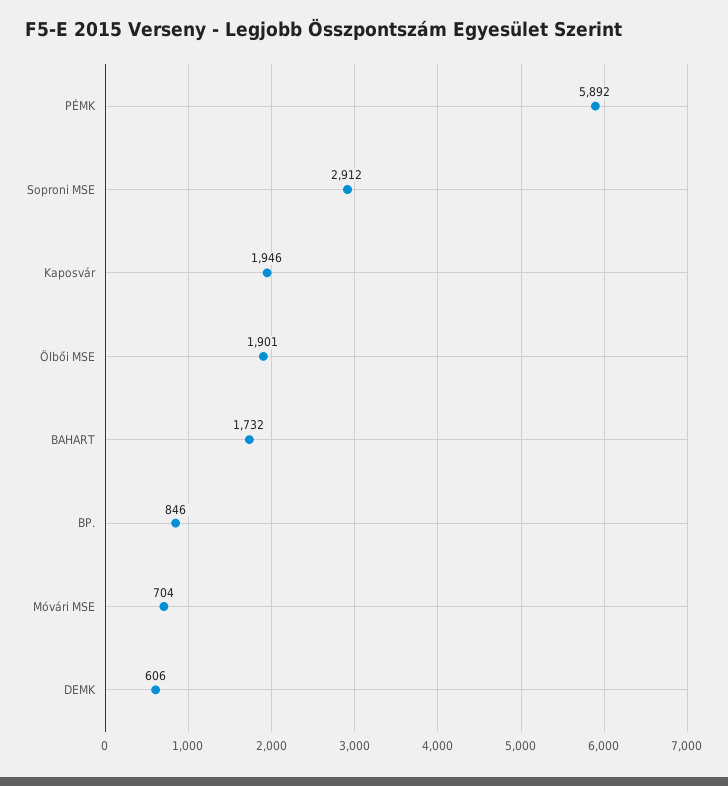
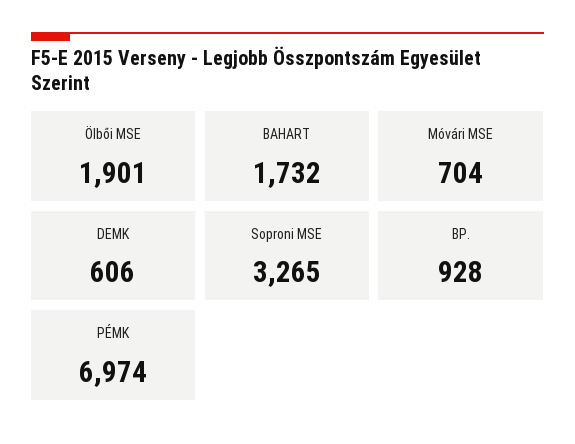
  {
-   "PÉMK": 5892,
+   "PÉMK": 6974,
-   "Soproni MSE": 2912,
+   "Soproni MSE": 3265,
-   "Kaposvár": 1946,
    "Ölbői MSE": 1901,
    "BAHART": 1732,
-   "BP.": 846,
+   "BP.": 928,
    "Móvári MSE": 704,
    "DEMK": 606
  }

